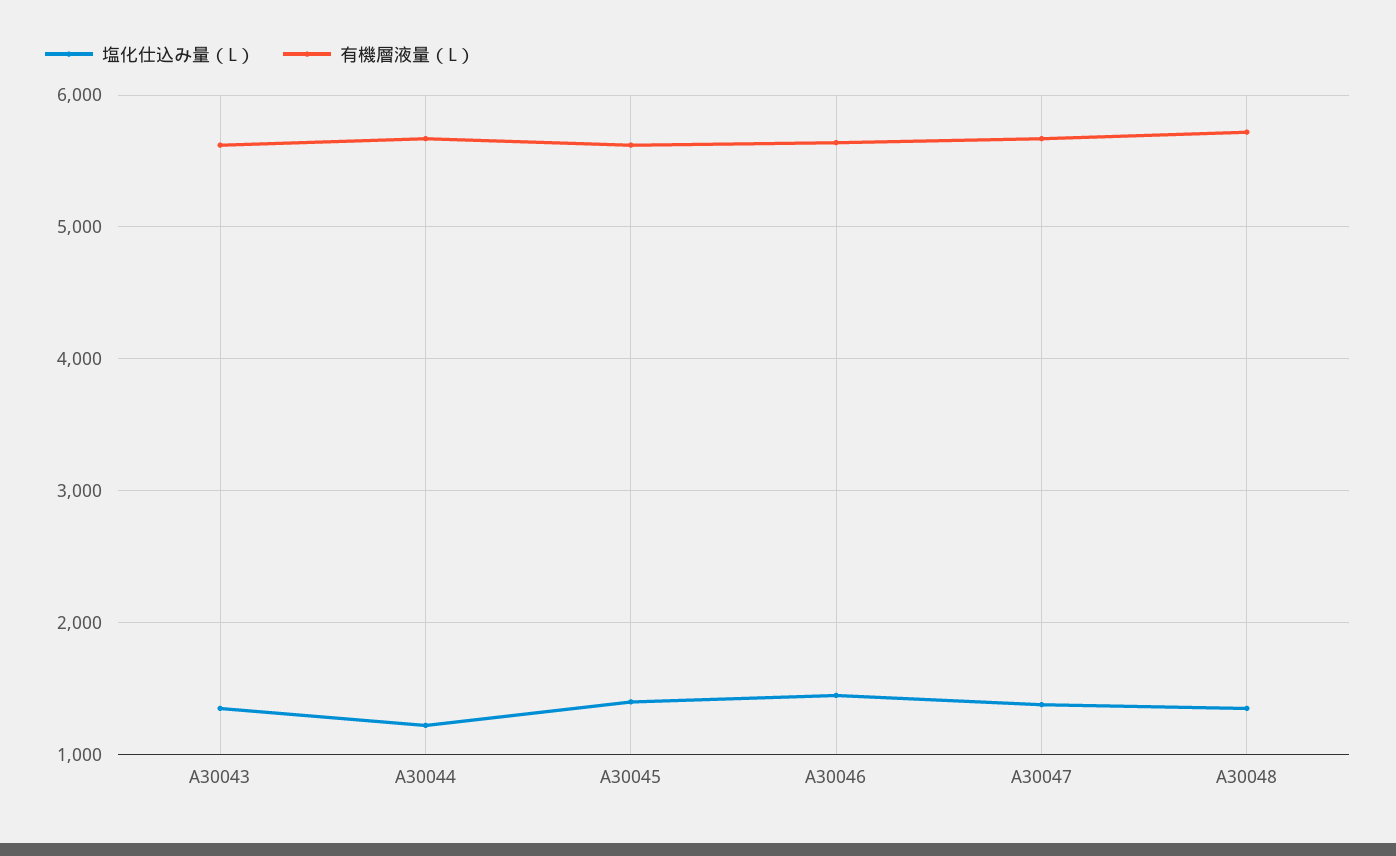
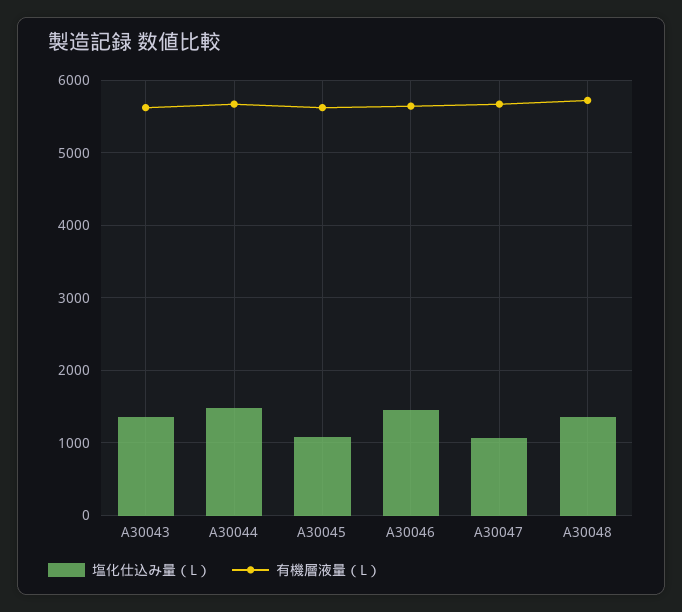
  {
    "塩化仕込み量（L）": {
      "A30043": 1400,
-     "A30044": 1200,
+     "A30044": 1500,
-     "A30045": 1400,
+     "A30045": 1100,
      "A30046": 1400,
-     "A30047": 1400,
+     "A30047": 1100,
      "A30048": 1400
    },
    "有機層液量（L）": {
      "A30043": 5600,
      "A30044": 5700,
      "A30045": 5600,
      "A30046": 5600,
      "A30047": 5700,
      "A30048": 5700
    }
  }

